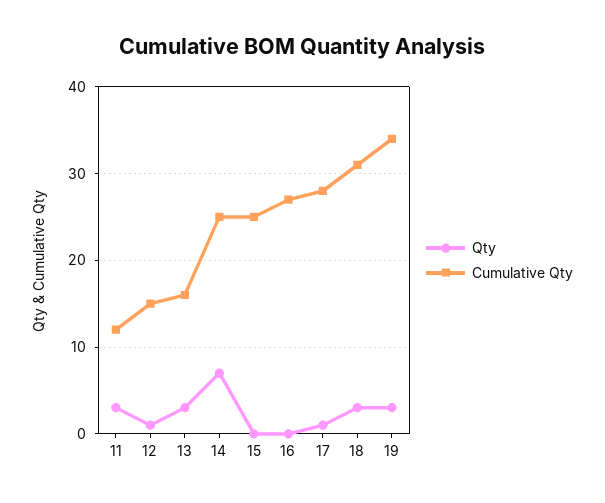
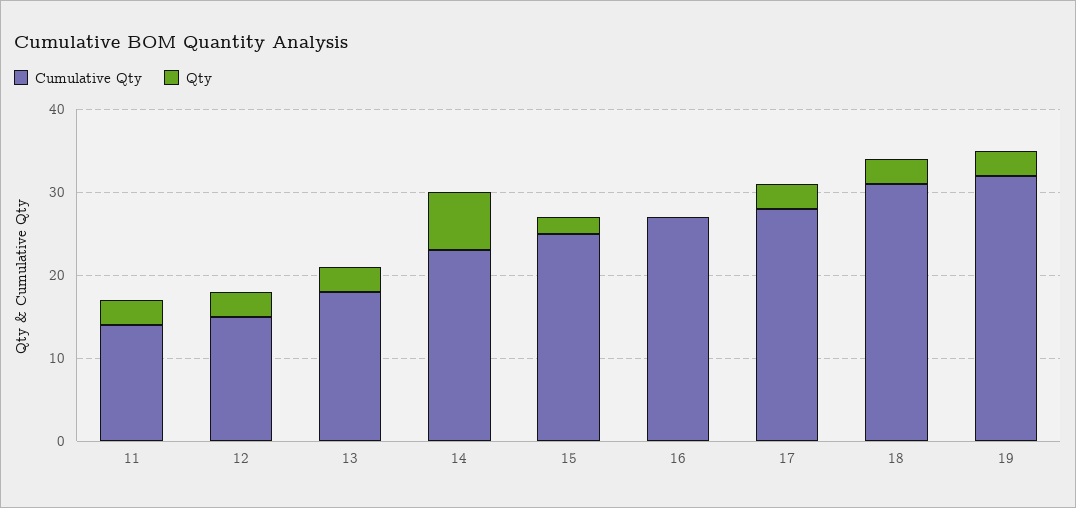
  {
    "Qty": {
      "11": 3,
-     "12": 1,
+     "12": 3,
      "13": 3,
      "14": 7,
-     "15": 0,
+     "15": 2,
      "16": 0,
-     "17": 1,
+     "17": 3,
      "18": 3,
      "19": 3
    },
    "Cumulative Qty": {
-     "11": 12,
+     "11": 14,
      "12": 15,
-     "13": 16,
+     "13": 18,
-     "14": 25,
+     "14": 23,
      "15": 25,
      "16": 27,
      "17": 28,
      "18": 31,
-     "19": 34
+     "19": 32
    }
  }

